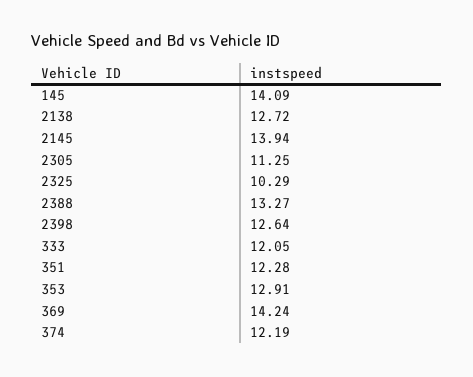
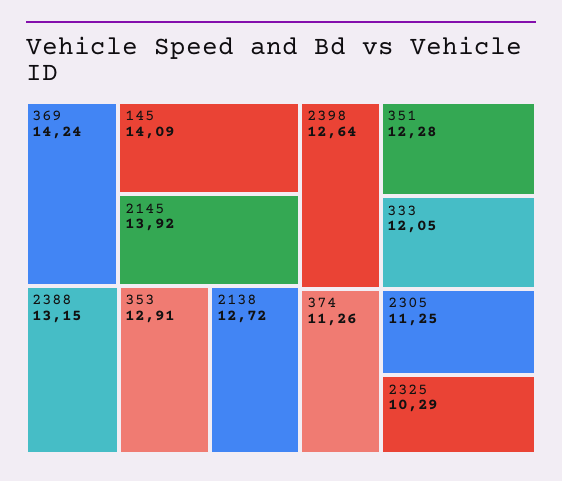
  {
    "145": 14.09,
    "2138": 12.72,
-   "2145": 13.94,
+   "2145": 13.92,
    "2305": 11.25,
    "2325": 10.29,
-   "2388": 13.27,
+   "2388": 13.15,
    "2398": 12.64,
    "333": 12.05,
    "351": 12.28,
    "353": 12.91,
    "369": 14.24,
-   "374": 12.19
+   "374": 11.26
  }

